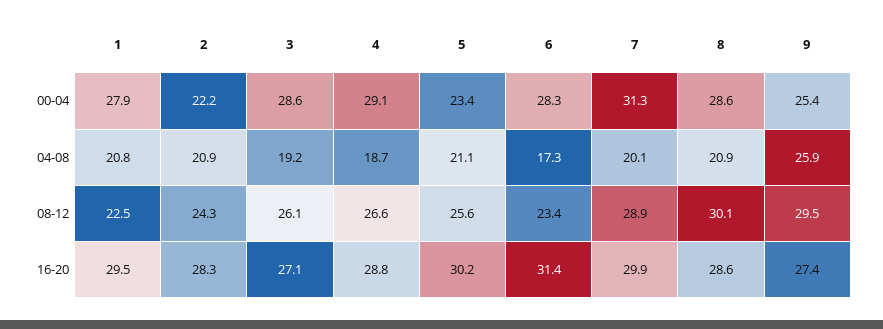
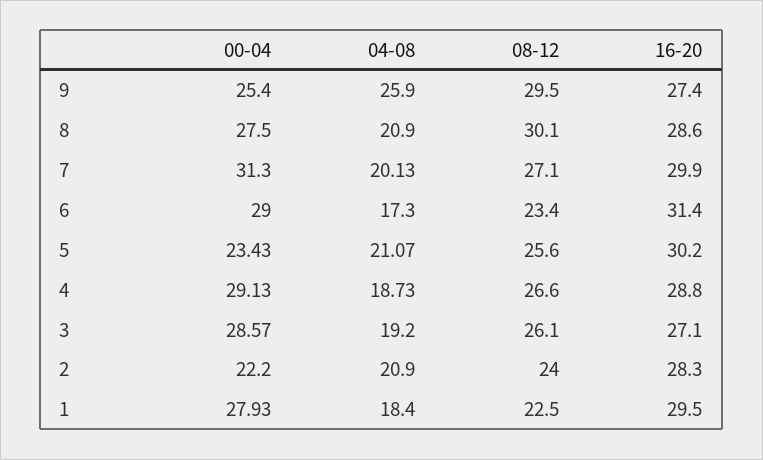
  {
    "1": {
      "00-04": 27.93,
-     "04-08": 20.8,
+     "04-08": 18.4,
      "08-12": 22.5,
      "16-20": 29.5
    },
    "2": {
      "00-04": 22.2,
      "04-08": 20.9,
-     "08-12": 24.3,
+     "08-12": 24,
      "16-20": 28.3
    },
    "3": {
      "00-04": 28.57,
      "04-08": 19.2,
      "08-12": 26.1,
      "16-20": 27.1
    },
    "4": {
      "00-04": 29.13,
      "04-08": 18.73,
      "08-12": 26.6,
      "16-20": 28.8
    },
    "5": {
      "00-04": 23.43,
      "04-08": 21.07,
      "08-12": 25.6,
      "16-20": 30.2
    },
    "6": {
-     "00-04": 28.3,
+     "00-04": 29,
      "04-08": 17.3,
      "08-12": 23.4,
      "16-20": 31.4
    },
    "7": {
      "00-04": 31.3,
      "04-08": 20.13,
-     "08-12": 28.9,
+     "08-12": 27.1,
      "16-20": 29.9
    },
    "8": {
-     "00-04": 28.6,
+     "00-04": 27.5,
      "04-08": 20.9,
      "08-12": 30.1,
      "16-20": 28.6
    },
    "9": {
      "00-04": 25.4,
      "04-08": 25.9,
      "08-12": 29.5,
      "16-20": 27.4
    }
  }

